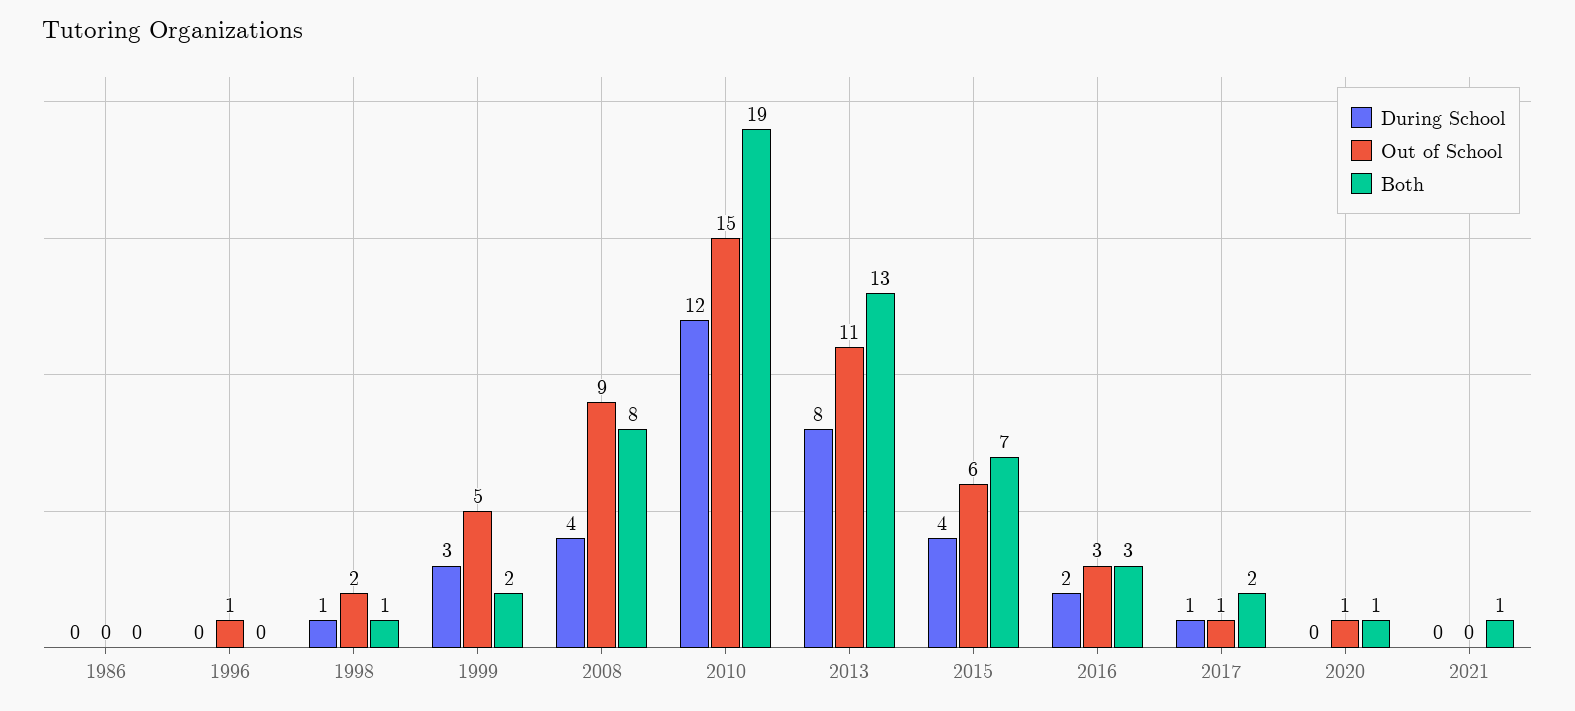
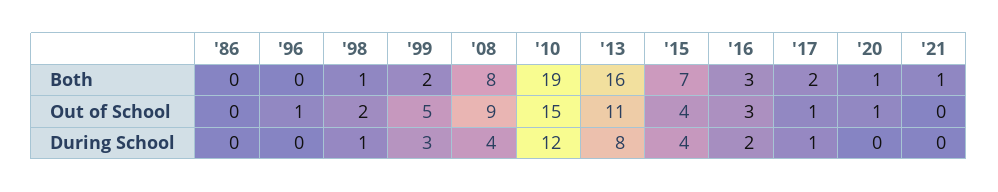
  {
    "During School": {
      "1986": 0,
      "1996": 0,
      "1998": 1,
      "1999": 3,
      "2008": 4,
      "2010": 12,
      "2013": 8,
      "2015": 4,
      "2016": 2,
      "2017": 1,
      "2020": 0,
      "2021": 0
    },
    "Out of School": {
      "1986": 0,
      "1996": 1,
      "1998": 2,
      "1999": 5,
      "2008": 9,
      "2010": 15,
      "2013": 11,
-     "2015": 6,
+     "2015": 4,
      "2016": 3,
      "2017": 1,
      "2020": 1,
      "2021": 0
    },
    "Both": {
      "1986": 0,
      "1996": 0,
      "1998": 1,
      "1999": 2,
      "2008": 8,
      "2010": 19,
-     "2013": 13,
+     "2013": 16,
      "2015": 7,
      "2016": 3,
      "2017": 2,
      "2020": 1,
      "2021": 1
    }
  }

